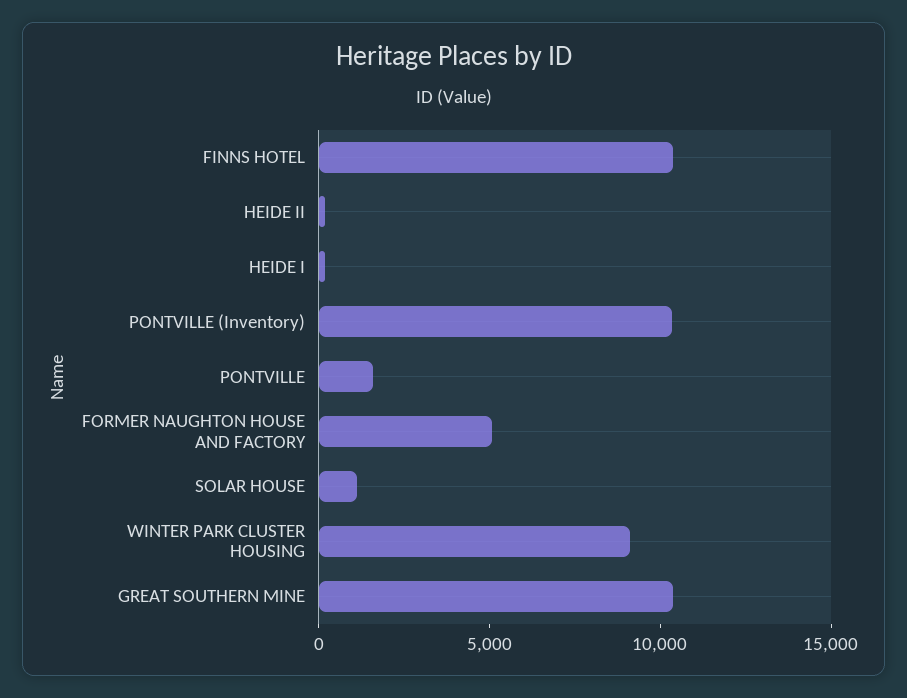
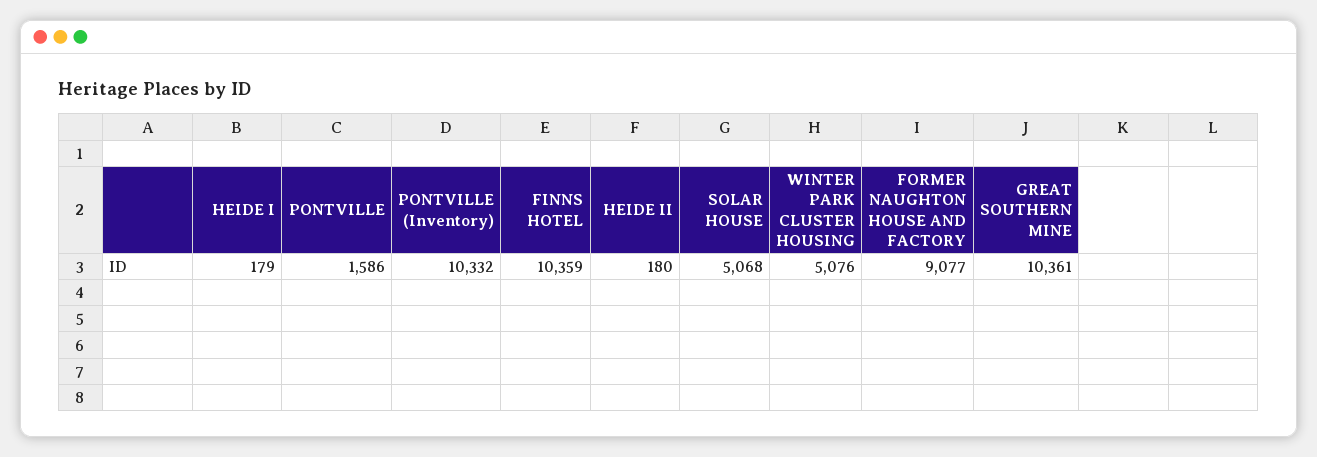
  {
    "FINNS HOTEL": 10359,
    "HEIDE II": 180,
    "HEIDE I": 179,
    "PONTVILLE (Inventory)": 10332,
    "PONTVILLE": 1586,
-   "FORMER NAUGHTON HOUSE AND FACTORY": 5000,
+   "FORMER NAUGHTON HOUSE AND FACTORY": 9077,
-   "SOLAR HOUSE": 1000,
+   "SOLAR HOUSE": 5068,
-   "WINTER PARK CLUSTER HOUSING": 9000,
+   "WINTER PARK CLUSTER HOUSING": 5076,
    "GREAT SOUTHERN MINE": 10361
  }

